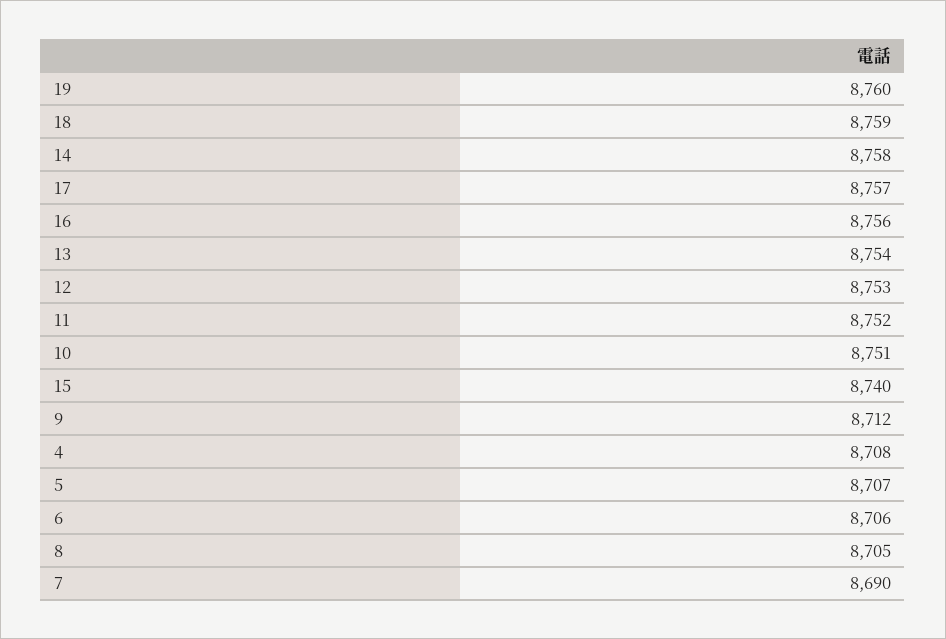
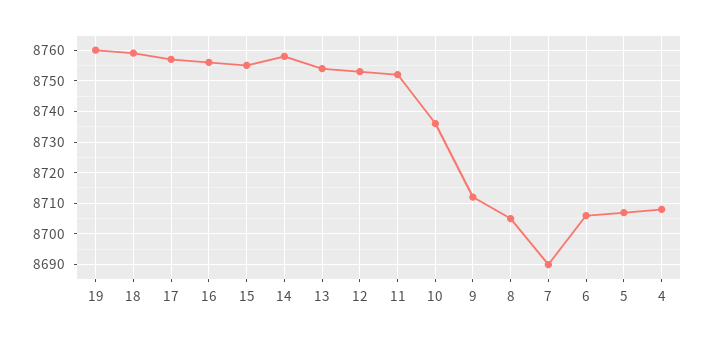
  {
    "19": 8760,
    "18": 8759,
    "14": 8758,
    "17": 8757,
    "16": 8756,
    "13": 8754,
    "12": 8753,
    "11": 8752,
-   "10": 8751,
+   "10": 8735,
-   "15": 8740,
+   "15": 8755,
    "9": 8712,
    "4": 8708,
    "5": 8707,
    "6": 8706,
    "8": 8705,
    "7": 8690
  }

